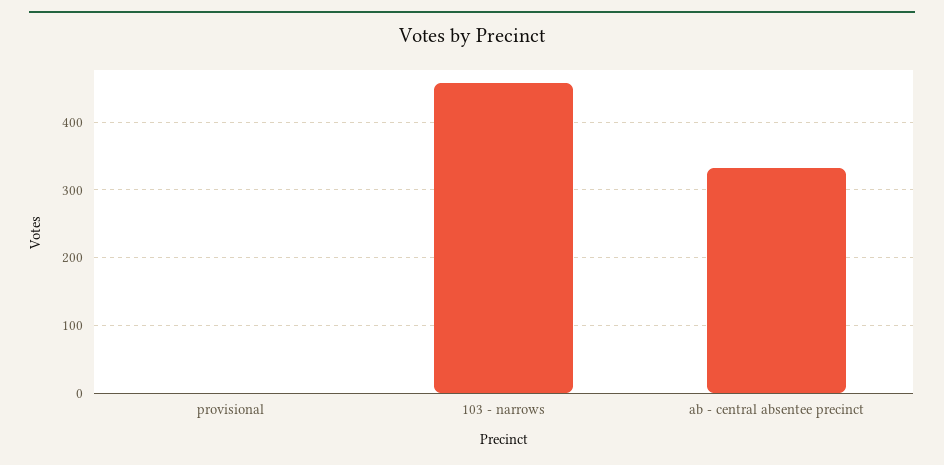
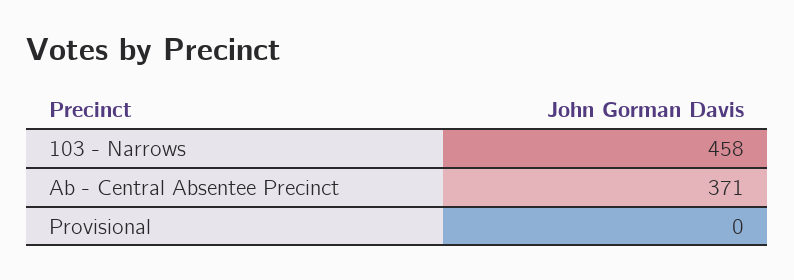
  {
    "provisional": 0,
    "103 - narrows": 458,
-   "ab - central absentee precinct": 330
+   "ab - central absentee precinct": 371
  }

